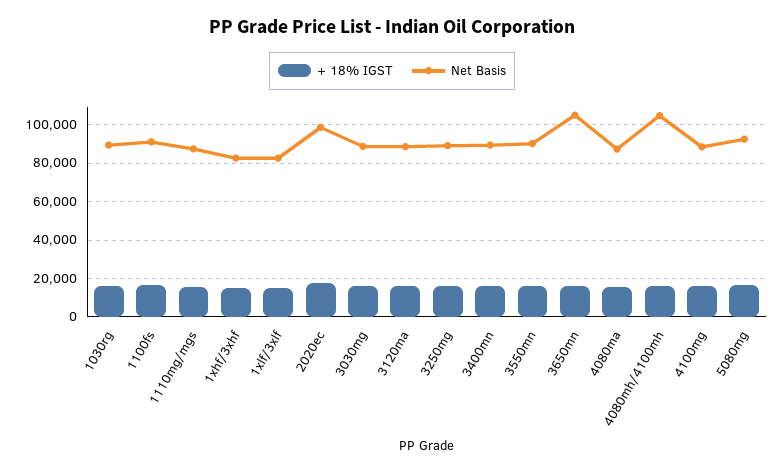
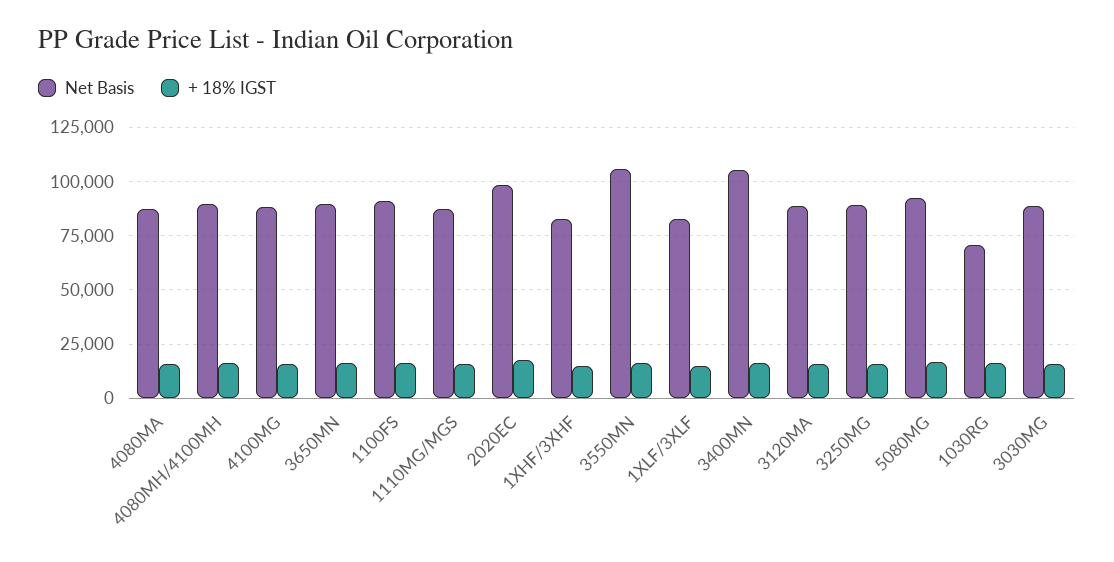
  {
    "+ 18% IGST": {
      "1030rg": 15000,
      "1100fs": 15000,
      "1110mg/mgs": 15000,
      "1xhf/3xhf": 15000,
      "1xlf/3xlf": 15000,
      "2020ec": 20000,
      "3030mg": 15000,
      "3120ma": 15000,
      "3250mg": 15000,
      "3400mn": 15000,
      "3550mn": 15000,
      "3650mn": 15000,
      "4080ma": 15000,
      "4080mh/4100mh": 15000,
      "4100mg": 15000,
      "5080mg": 15000
    },
    "Net Basis": {
-     "1030rg": 90000,
+     "1030rg": 70000,
      "1100fs": 90000,
      "1110mg/mgs": 85000,
      "1xhf/3xhf": 85000,
      "1xlf/3xlf": 85000,
      "2020ec": 100000,
      "3030mg": 90000,
      "3120ma": 90000,
      "3250mg": 90000,
-     "3400mn": 90000,
+     "3400mn": 105000,
-     "3550mn": 90000,
+     "3550mn": 105000,
-     "3650mn": 105000,
+     "3650mn": 90000,
      "4080ma": 85000,
-     "4080mh/4100mh": 105000,
+     "4080mh/4100mh": 90000,
      "4100mg": 90000,
      "5080mg": 90000
    }
  }

